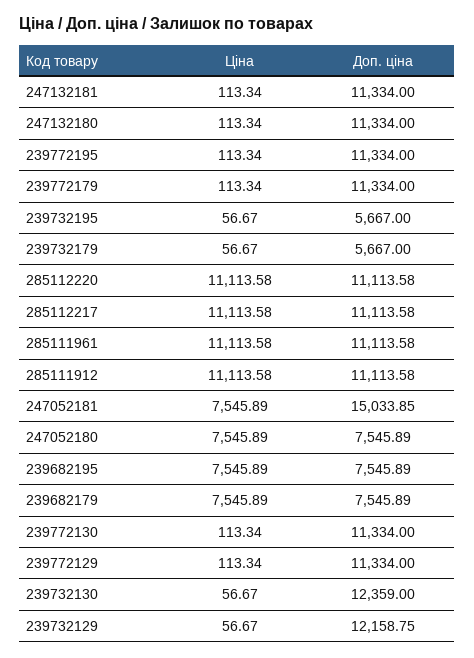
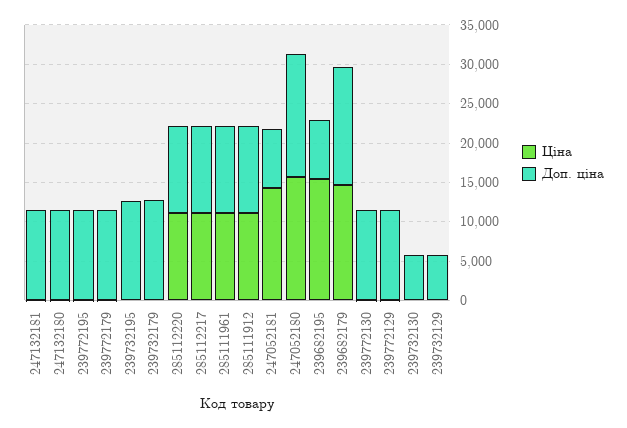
  {
    "Ціна": {
      "247132181": 113.34,
      "247132180": 113.34,
      "239772195": 113.34,
      "239772179": 113.34,
      "239732195": 56.67,
      "239732179": 56.67,
      "285112220": 11113.58,
      "285112217": 11113.58,
      "285111961": 11113.58,
      "285111912": 11113.58,
-     "247052181": 7545.89,
+     "247052181": 15000,
-     "247052180": 7545.89,
+     "247052180": 15000,
-     "239682195": 7545.89,
+     "239682195": 15000,
-     "239682179": 7545.89,
+     "239682179": 15000,
      "239772130": 113.34,
      "239772129": 113.34,
      "239732130": 56.67,
      "239732129": 56.67
    },
    "Доп. ціна": {
      "247132181": 11334,
      "247132180": 11334,
      "239772195": 11334,
      "239772179": 11334,
-     "239732195": 5667,
+     "239732195": 12500,
-     "239732179": 5667,
+     "239732179": 12500,
      "285112220": 11113.58,
      "285112217": 11113.58,
      "285111961": 11113.58,
      "285111912": 11113.58,
-     "247052181": 15033.85,
+     "247052181": 7500,
-     "247052180": 7545.89,
+     "247052180": 15000,
      "239682195": 7545.89,
-     "239682179": 7545.89,
+     "239682179": 15000,
      "239772130": 11334,
      "239772129": 11334,
-     "239732130": 12359,
+     "239732130": 5000,
-     "239732129": 12158.75
+     "239732129": 5000
    }
  }

